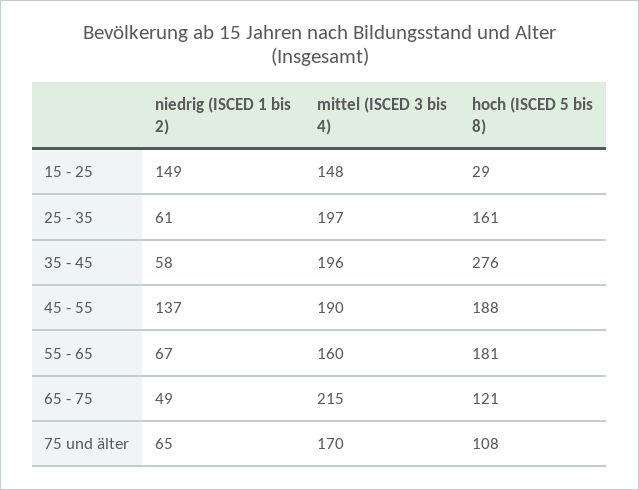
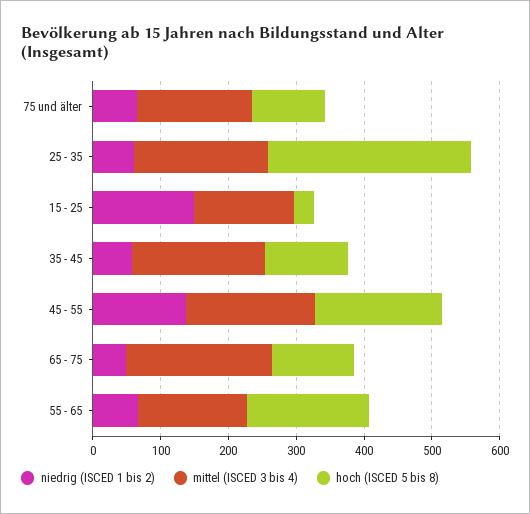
  {
    "niedrig (ISCED 1 bis 2)": {
      "15 - 25": 149,
      "25 - 35": 61,
      "35 - 45": 58,
      "45 - 55": 137,
      "55 - 65": 67,
      "65 - 75": 49,
      "75 und älter": 65
    },
    "mittel (ISCED 3 bis 4)": {
      "15 - 25": 148,
      "25 - 35": 197,
      "35 - 45": 196,
      "45 - 55": 190,
      "55 - 65": 160,
      "65 - 75": 215,
      "75 und älter": 170
    },
    "hoch (ISCED 5 bis 8)": {
      "15 - 25": 29,
-     "25 - 35": 161,
+     "25 - 35": 300,
-     "35 - 45": 276,
+     "35 - 45": 120,
      "45 - 55": 188,
      "55 - 65": 181,
      "65 - 75": 121,
      "75 und älter": 108
    }
  }

